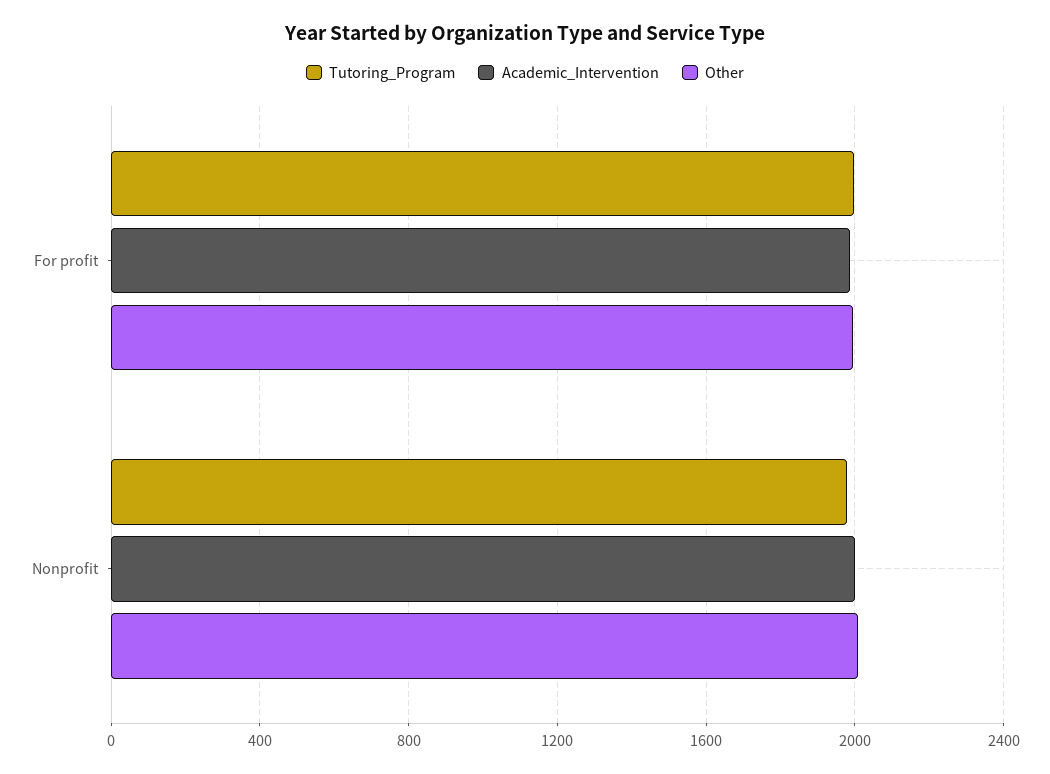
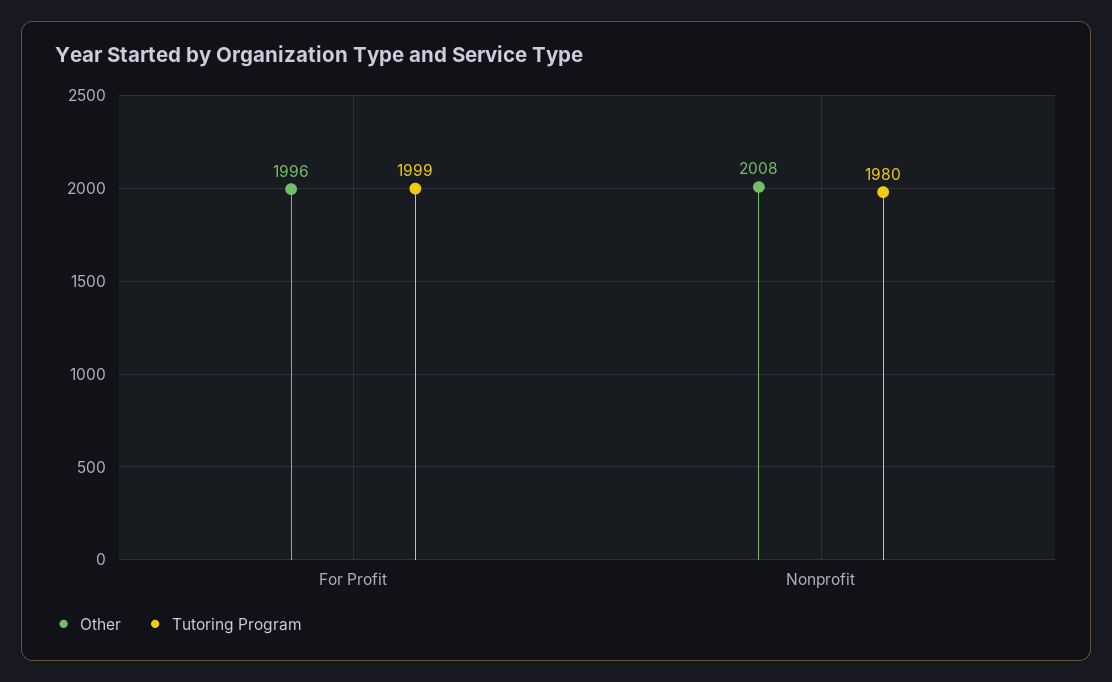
  {
    "Tutoring_Program": {
      "For profit": 1999,
      "Nonprofit": 1980
    },
-   "Academic_Intervention": {
-     "For profit": 2000,
-     "Nonprofit": 2000
-   },
    "Other": {
      "For profit": 1996,
      "Nonprofit": 2008
    }
  }

